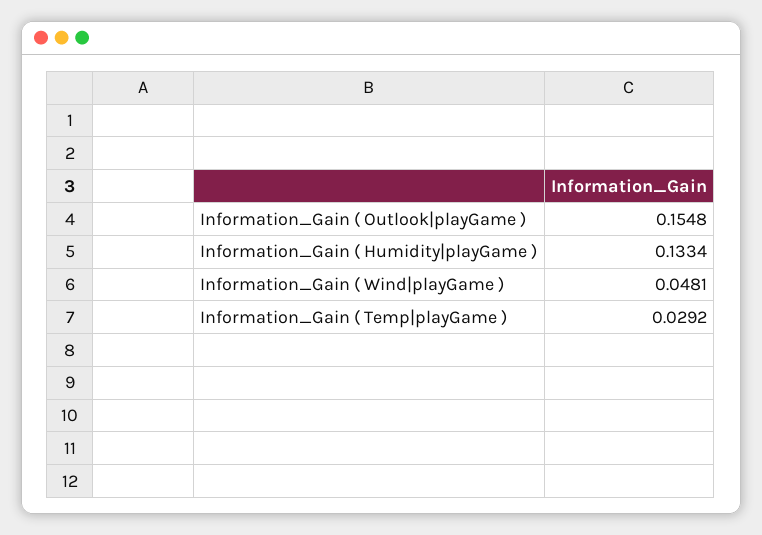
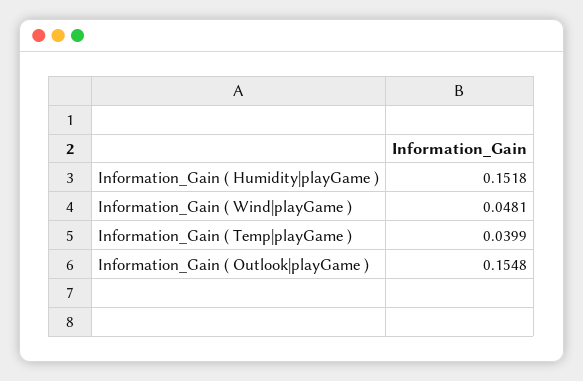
  {
    "Information_Gain ( Outlook|playGame )": 0.1548,
-   "Information_Gain ( Humidity|playGame )": 0.1334,
+   "Information_Gain ( Humidity|playGame )": 0.1518,
    "Information_Gain ( Wind|playGame )": 0.0481,
-   "Information_Gain ( Temp|playGame )": 0.0292
+   "Information_Gain ( Temp|playGame )": 0.0399
  }

